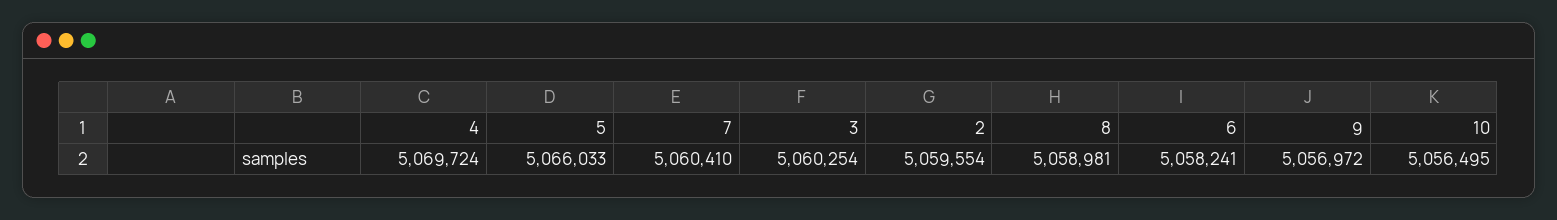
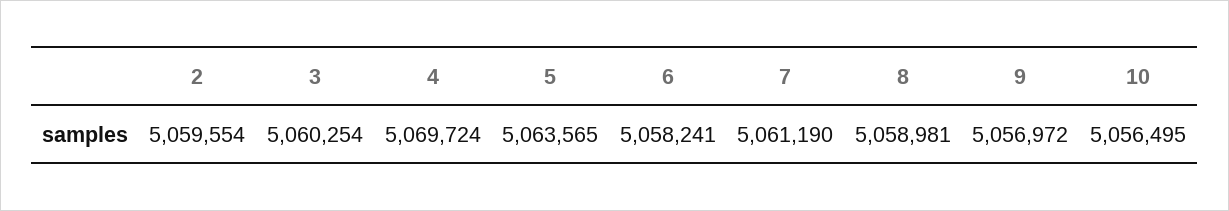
  {
    "4": 5069724,
-   "5": 5066033,
+   "5": 5063565,
-   "7": 5060410,
+   "7": 5061190,
    "3": 5060254,
    "2": 5059554,
    "8": 5058981,
    "6": 5058241,
    "9": 5056972,
    "10": 5056495
  }

